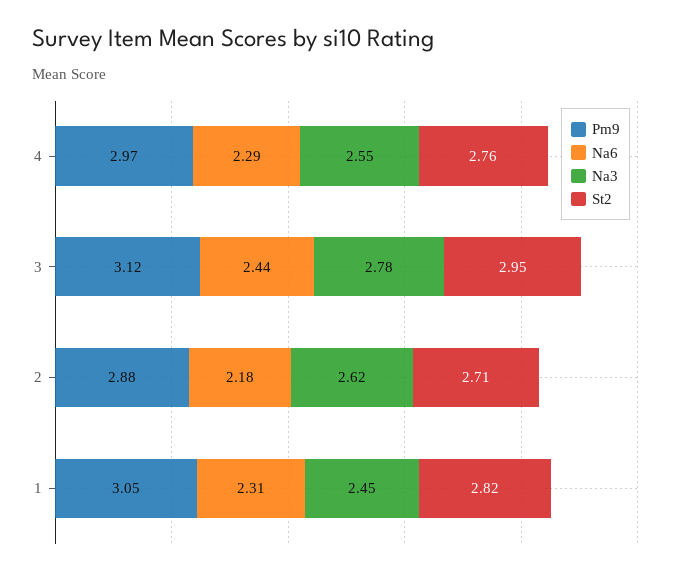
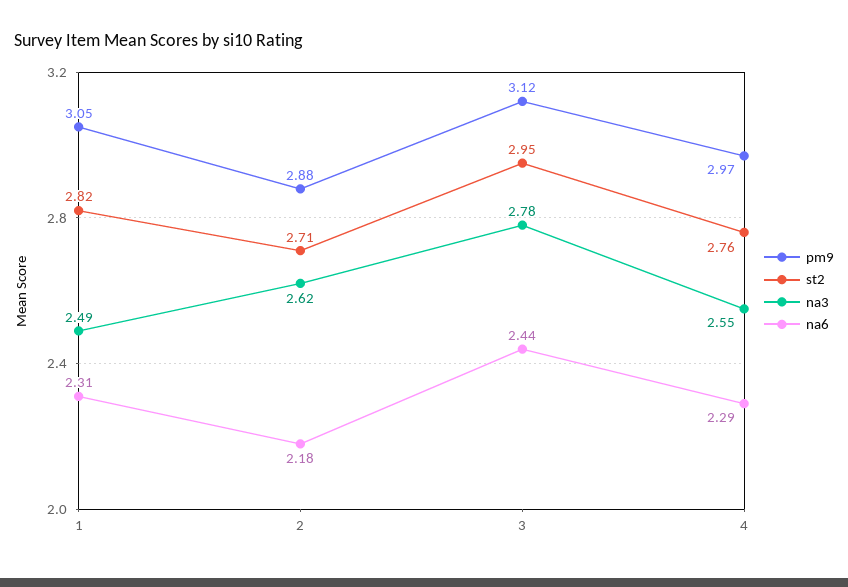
  {
    "Pm9": {
      "4": 2.97,
      "3": 3.12,
      "2": 2.88,
      "1": 3.05
    },
    "Na6": {
      "4": 2.29,
      "3": 2.44,
      "2": 2.18,
      "1": 2.31
    },
    "Na3": {
      "4": 2.55,
      "3": 2.78,
      "2": 2.62,
-     "1": 2.45
+     "1": 2.49
    },
    "St2": {
      "4": 2.76,
      "3": 2.95,
      "2": 2.71,
      "1": 2.82
    }
  }

